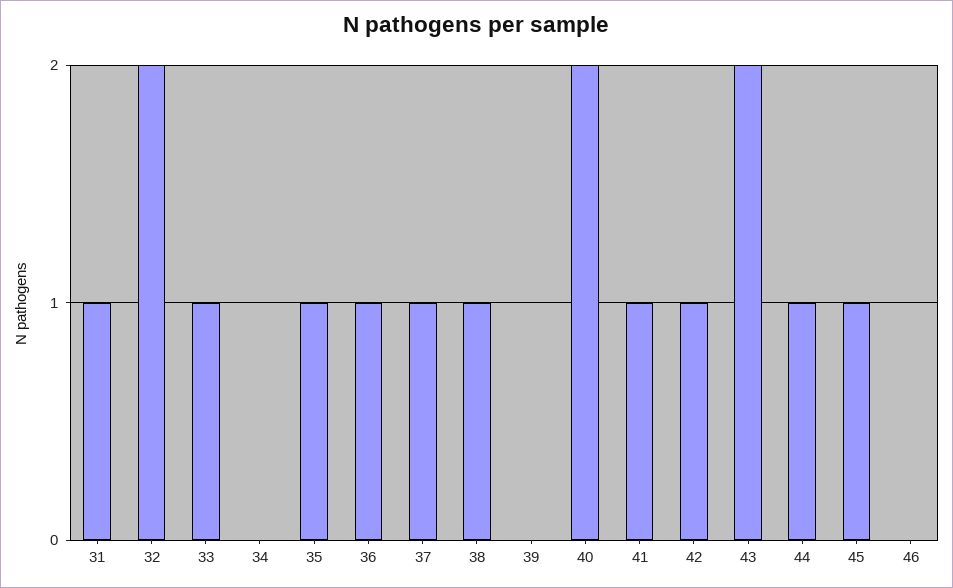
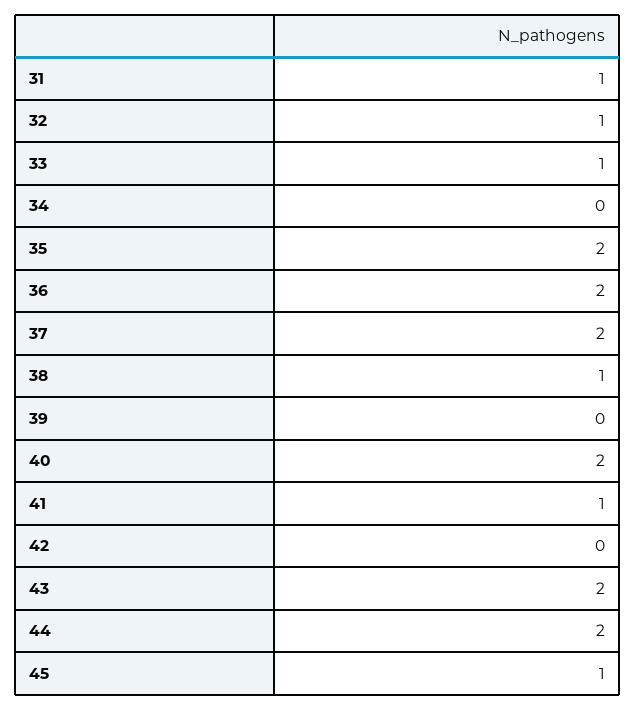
  {
    "31": 1,
-   "32": 2,
+   "32": 1,
    "33": 1,
    "34": 0,
-   "35": 1,
+   "35": 2,
-   "36": 1,
+   "36": 2,
-   "37": 1,
+   "37": 2,
    "38": 1,
    "39": 0,
    "40": 2,
    "41": 1,
-   "42": 1,
+   "42": 0,
    "43": 2,
-   "44": 1,
+   "44": 2,
-   "45": 1,
+   "45": 1
-   "46": 0
  }

